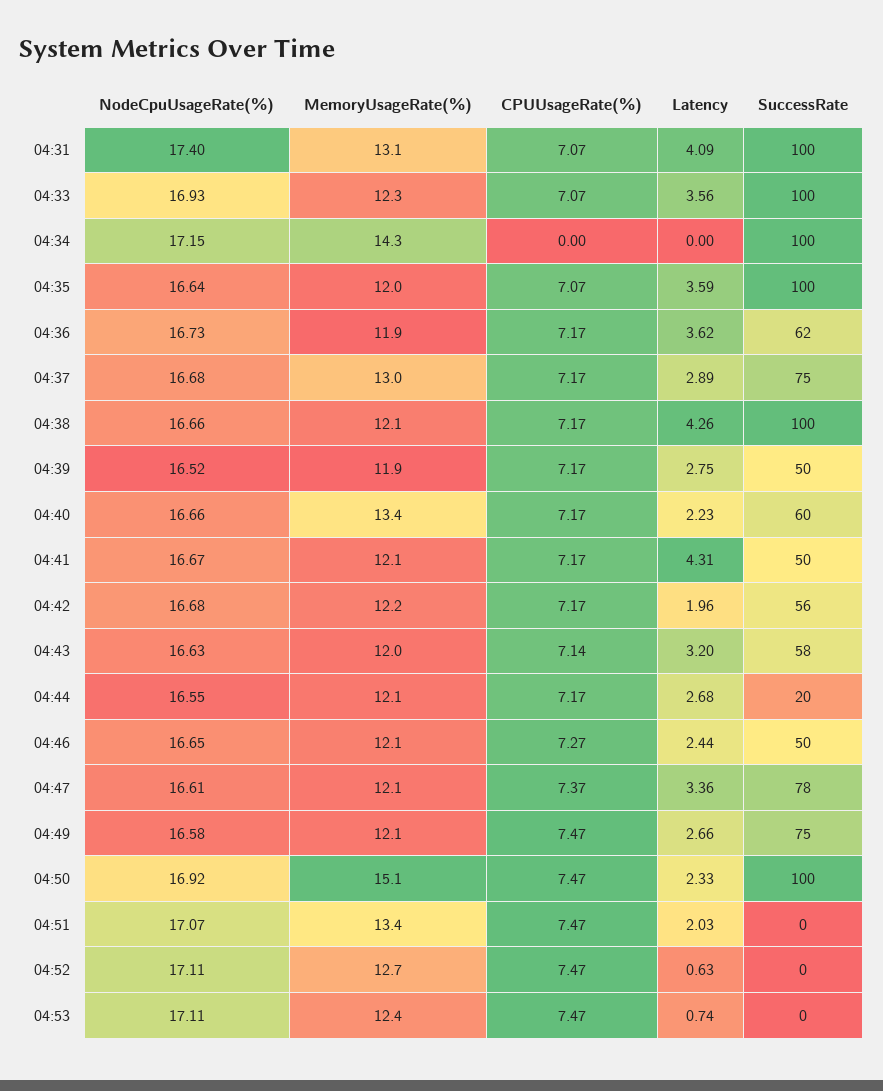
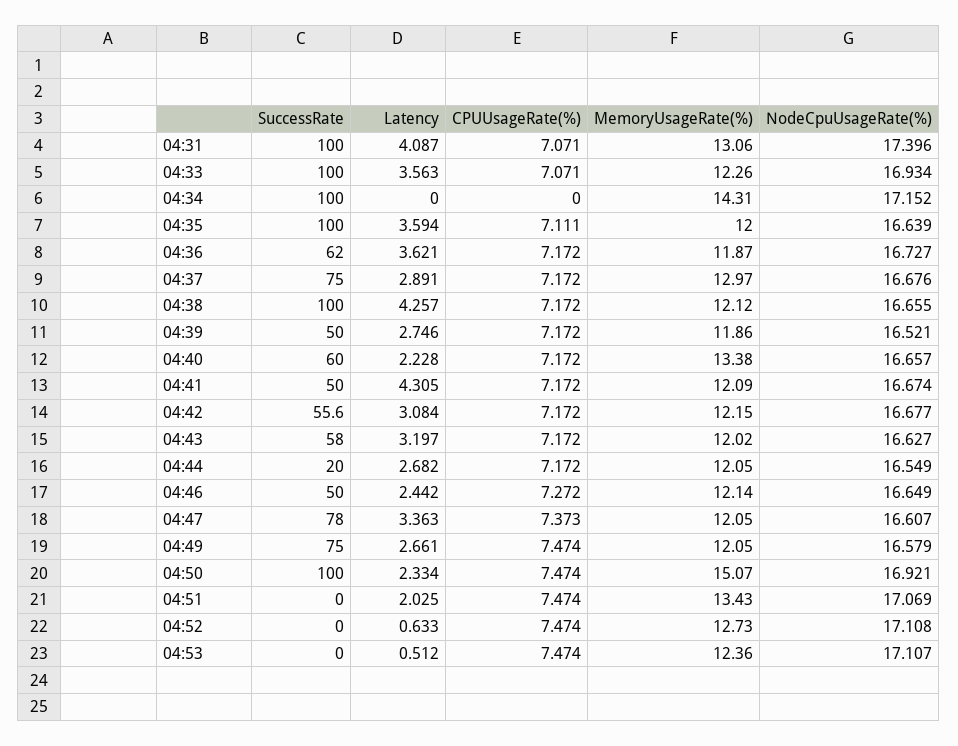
  {
    "NodeCpuUsageRate(%)": {
      "04:31": 17.396,
      "04:33": 16.934,
      "04:34": 17.152,
      "04:35": 16.639,
      "04:36": 16.727,
      "04:37": 16.676,
      "04:38": 16.655,
      "04:39": 16.521,
      "04:40": 16.657,
      "04:41": 16.674,
      "04:42": 16.677,
      "04:43": 16.627,
      "04:44": 16.549,
      "04:46": 16.649,
      "04:47": 16.607,
      "04:49": 16.579,
      "04:50": 16.921,
      "04:51": 17.069,
      "04:52": 17.108,
      "04:53": 17.107
    },
    "MemoryUsageRate(%)": {
      "04:31": 13.06,
      "04:33": 12.26,
      "04:34": 14.31,
      "04:35": 12,
      "04:36": 11.87,
      "04:37": 12.97,
      "04:38": 12.12,
      "04:39": 11.86,
      "04:40": 13.38,
      "04:41": 12.09,
      "04:42": 12.15,
      "04:43": 12.02,
      "04:44": 12.05,
      "04:46": 12.14,
      "04:47": 12.05,
      "04:49": 12.05,
      "04:50": 15.07,
      "04:51": 13.43,
      "04:52": 12.73,
      "04:53": 12.36
    },
    "CPUUsageRate(%)": {
      "04:31": 7.071,
      "04:33": 7.071,
      "04:34": 0,
-     "04:35": 7.07,
+     "04:35": 7.111,
      "04:36": 7.172,
      "04:37": 7.172,
      "04:38": 7.172,
      "04:39": 7.172,
      "04:40": 7.172,
      "04:41": 7.172,
      "04:42": 7.172,
-     "04:43": 7.14,
+     "04:43": 7.172,
      "04:44": 7.172,
      "04:46": 7.272,
      "04:47": 7.373,
      "04:49": 7.474,
      "04:50": 7.474,
      "04:51": 7.474,
      "04:52": 7.474,
      "04:53": 7.474
    },
    "Latency": {
      "04:31": 4.087,
      "04:33": 3.563,
      "04:34": 0,
      "04:35": 3.594,
      "04:36": 3.621,
      "04:37": 2.891,
      "04:38": 4.257,
      "04:39": 2.746,
      "04:40": 2.228,
      "04:41": 4.305,
-     "04:42": 1.96,
+     "04:42": 3.084,
      "04:43": 3.197,
      "04:44": 2.682,
      "04:46": 2.442,
      "04:47": 3.363,
      "04:49": 2.661,
      "04:50": 2.334,
      "04:51": 2.025,
      "04:52": 0.633,
-     "04:53": 0.74
+     "04:53": 0.512
    },
    "SuccessRate": {
      "04:31": 100,
      "04:33": 100,
      "04:34": 100,
      "04:35": 100,
      "04:36": 62,
      "04:37": 75,
      "04:38": 100,
      "04:39": 50,
      "04:40": 60,
      "04:41": 50,
      "04:42": 55.6,
      "04:43": 58,
      "04:44": 20,
      "04:46": 50,
      "04:47": 78,
      "04:49": 75,
      "04:50": 100,
      "04:51": 0,
      "04:52": 0,
      "04:53": 0
    }
  }

